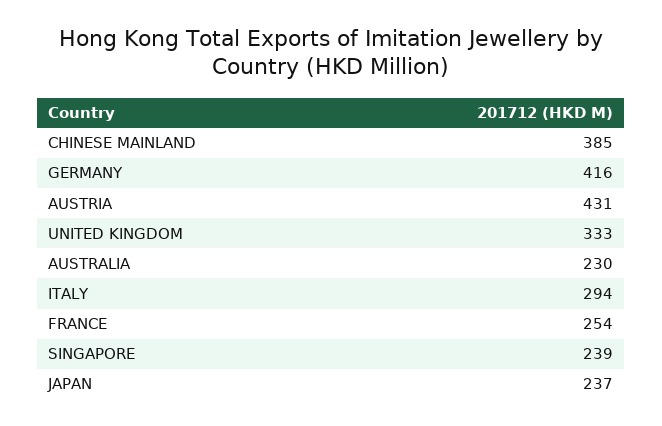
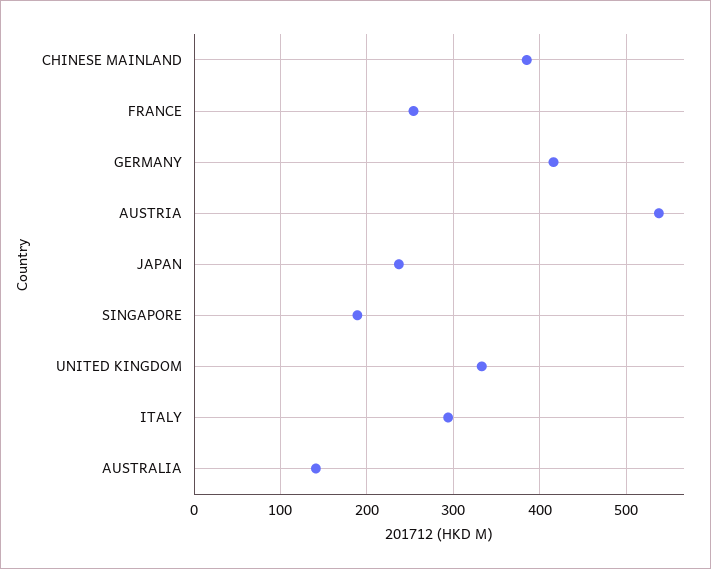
  {
    "CHINESE MAINLAND": 385,
    "GERMANY": 416,
-   "AUSTRIA": 431,
+   "AUSTRIA": 540,
    "UNITED KINGDOM": 333,
-   "AUSTRALIA": 230,
+   "AUSTRALIA": 140,
    "ITALY": 294,
    "FRANCE": 254,
-   "SINGAPORE": 239,
+   "SINGAPORE": 190,
    "JAPAN": 237
  }

